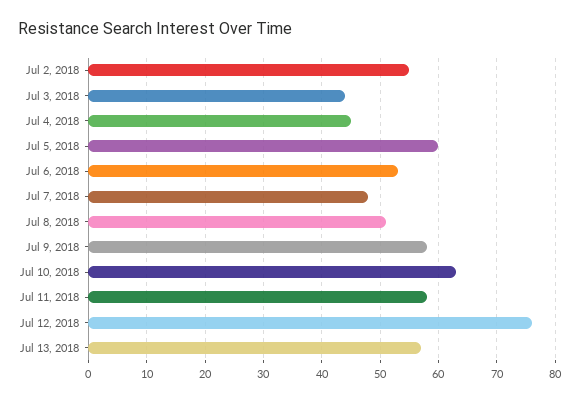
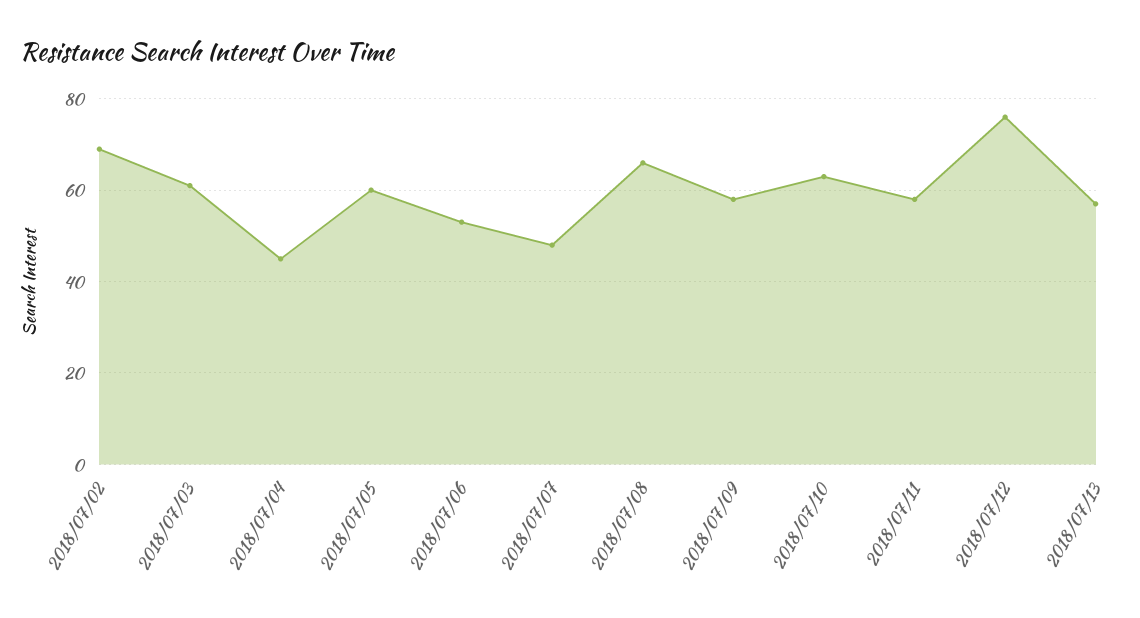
  {
-   "Jul 2, 2018": 55,
+   "Jul 2, 2018": 70,
-   "Jul 3, 2018": 45,
+   "Jul 3, 2018": 60,
    "Jul 4, 2018": 45,
    "Jul 5, 2018": 60,
    "Jul 6, 2018": 55,
    "Jul 7, 2018": 50,
-   "Jul 8, 2018": 50,
+   "Jul 8, 2018": 65,
    "Jul 9, 2018": 60,
    "Jul 10, 2018": 65,
    "Jul 11, 2018": 60,
    "Jul 12, 2018": 75,
    "Jul 13, 2018": 55
  }

